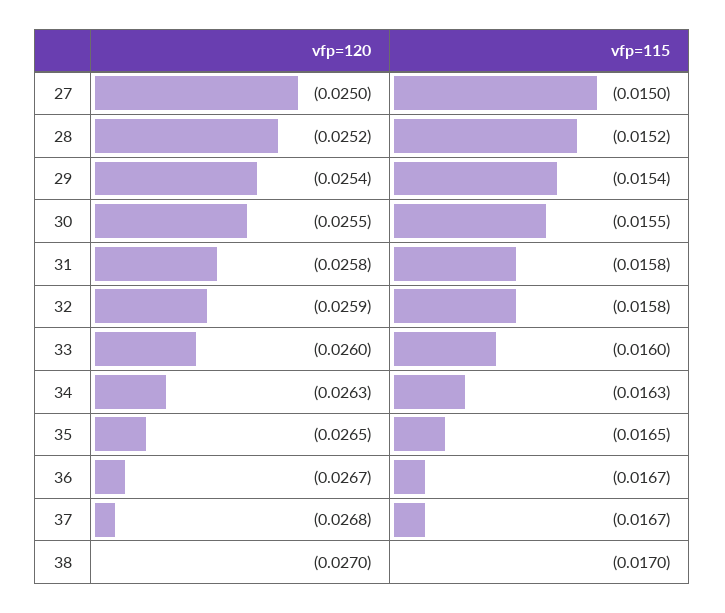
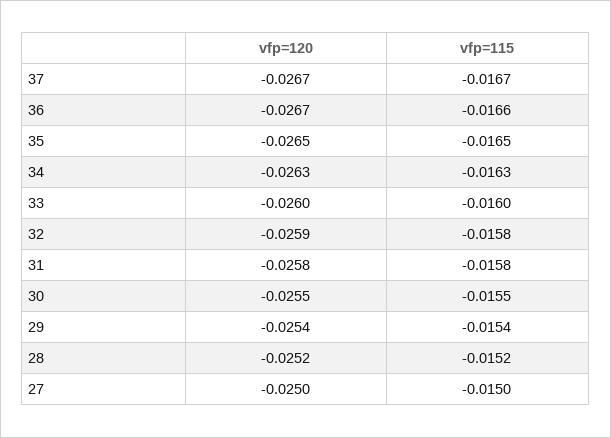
  {
    "vfp=120": {
      "27": -0.025,
      "28": -0.0252,
      "29": -0.0254,
      "30": -0.0255,
      "31": -0.0258,
      "32": -0.0259,
      "33": -0.026,
      "34": -0.0263,
      "35": -0.0265,
      "36": -0.0267,
-     "37": -0.0268,
+     "37": -0.0267
-     "38": -0.027
    },
    "vfp=115": {
      "27": -0.015,
      "28": -0.0152,
      "29": -0.0154,
      "30": -0.0155,
      "31": -0.0158,
      "32": -0.0158,
      "33": -0.016,
      "34": -0.0163,
      "35": -0.0165,
-     "36": -0.0167,
+     "36": -0.0166,
-     "37": -0.0167,
+     "37": -0.0167
-     "38": -0.017
    }
  }

